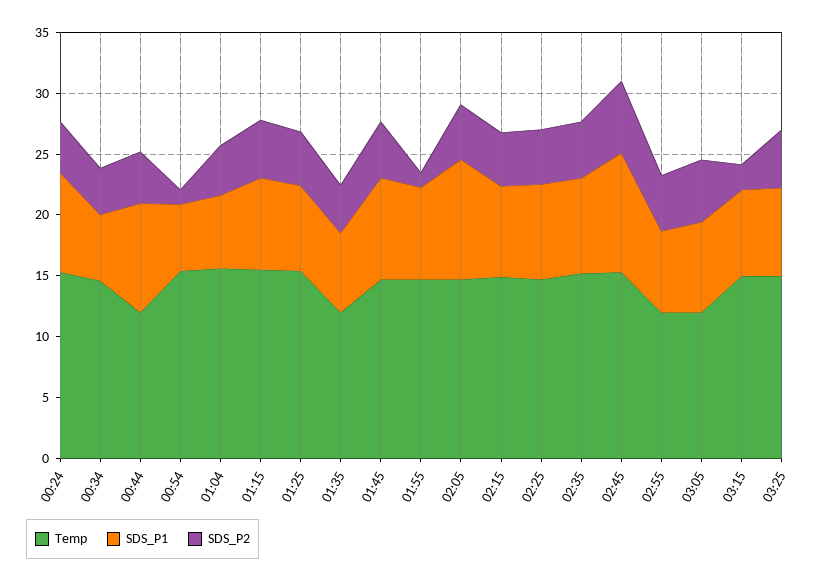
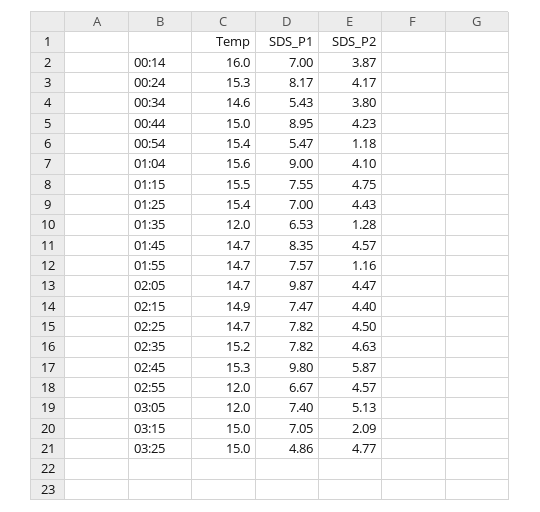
  {
    "Temp": {
      "00:24": 15.3,
      "00:34": 14.6,
-     "00:44": 12,
+     "00:44": 15,
      "00:54": 15.4,
      "01:04": 15.6,
      "01:15": 15.5,
      "01:25": 15.4,
      "01:35": 12,
      "01:45": 14.7,
      "01:55": 14.7,
      "02:05": 14.7,
      "02:15": 14.9,
      "02:25": 14.7,
      "02:35": 15.2,
      "02:45": 15.3,
      "02:55": 12,
      "03:05": 12,
      "03:15": 15,
-     "03:25": 15
+     "03:25": 15,
+     "00:14": 16
    },
    "SDS_P1": {
      "00:24": 8.17,
      "00:34": 5.43,
      "00:44": 8.95,
      "00:54": 5.47,
-     "01:04": 6,
+     "01:04": 9,
      "01:15": 7.55,
      "01:25": 7,
      "01:35": 6.53,
      "01:45": 8.35,
      "01:55": 7.57,
      "02:05": 9.87,
      "02:15": 7.47,
      "02:25": 7.82,
      "02:35": 7.82,
      "02:45": 9.8,
      "02:55": 6.67,
      "03:05": 7.4,
      "03:15": 7.05,
-     "03:25": 7
+     "03:25": 4.86,
+     "00:14": 7
    },
    "SDS_P2": {
      "00:24": 4.17,
      "00:34": 3.8,
      "00:44": 4.23,
      "00:54": 1.18,
      "01:04": 4.1,
      "01:15": 4.75,
      "01:25": 4.43,
-     "01:35": 4,
+     "01:35": 1.28,
      "01:45": 4.57,
      "01:55": 1.16,
      "02:05": 4.47,
      "02:15": 4.4,
      "02:25": 4.5,
      "02:35": 4.63,
      "02:45": 5.87,
      "02:55": 4.57,
      "03:05": 5.13,
      "03:15": 2.09,
-     "03:25": 4.77
+     "03:25": 4.77,
+     "00:14": 3.87
    }
  }

